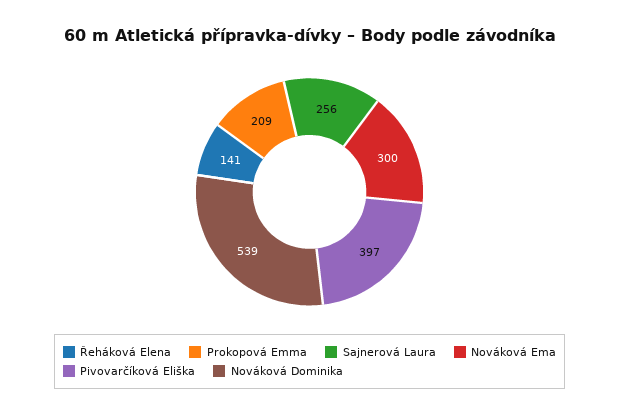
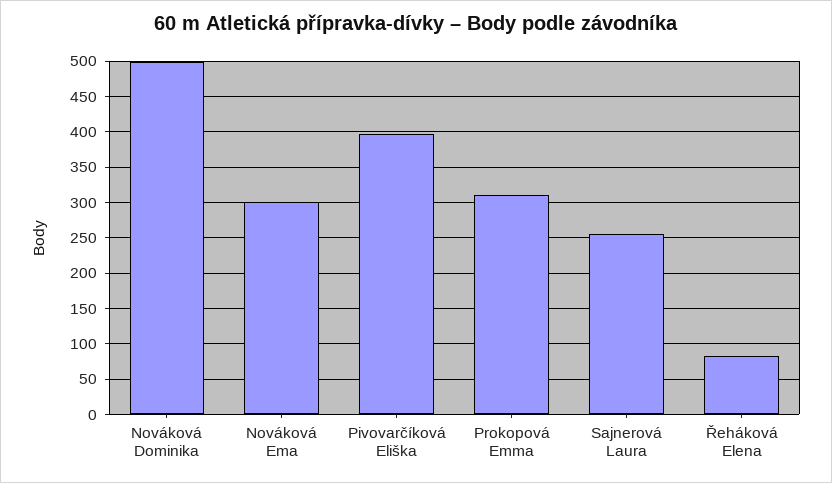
  {
-   "Řeháková Elena": 141,
+   "Řeháková Elena": 80,
-   "Prokopová Emma": 209,
+   "Prokopová Emma": 310,
    "Sajnerová Laura": 256,
    "Nováková Ema": 300,
    "Pivovarčíková Eliška": 397,
-   "Nováková Dominika": 539
+   "Nováková Dominika": 500
  }

